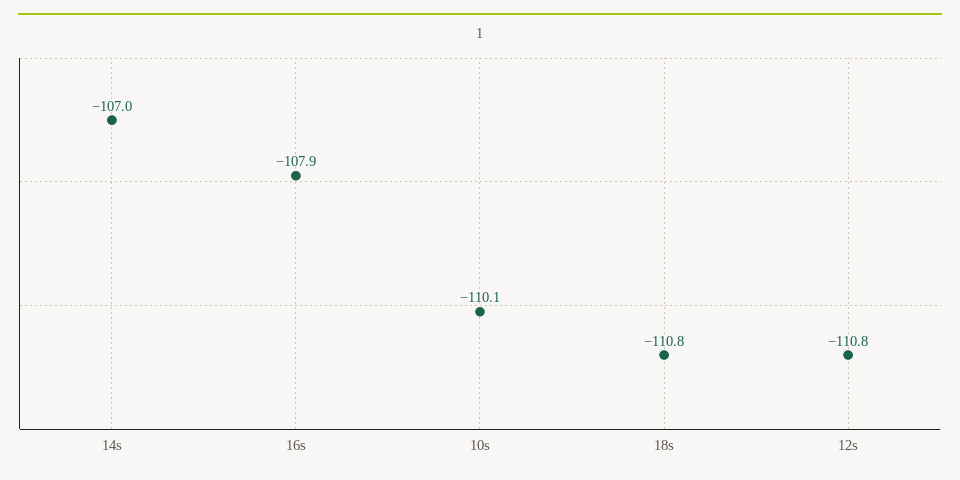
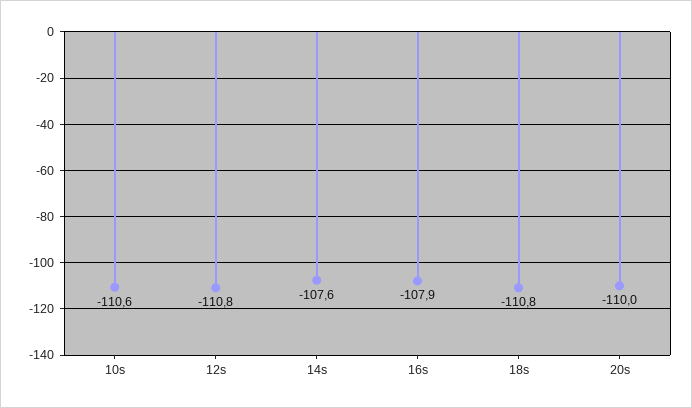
  {
-   "14s": -107,
+   "14s": -107.6,
    "16s": -107.9,
-   "10s": -110.1,
+   "10s": -110.6,
    "18s": -110.8,
-   "12s": -110.8
+   "12s": -110.8,
+   "20s": -110
  }

